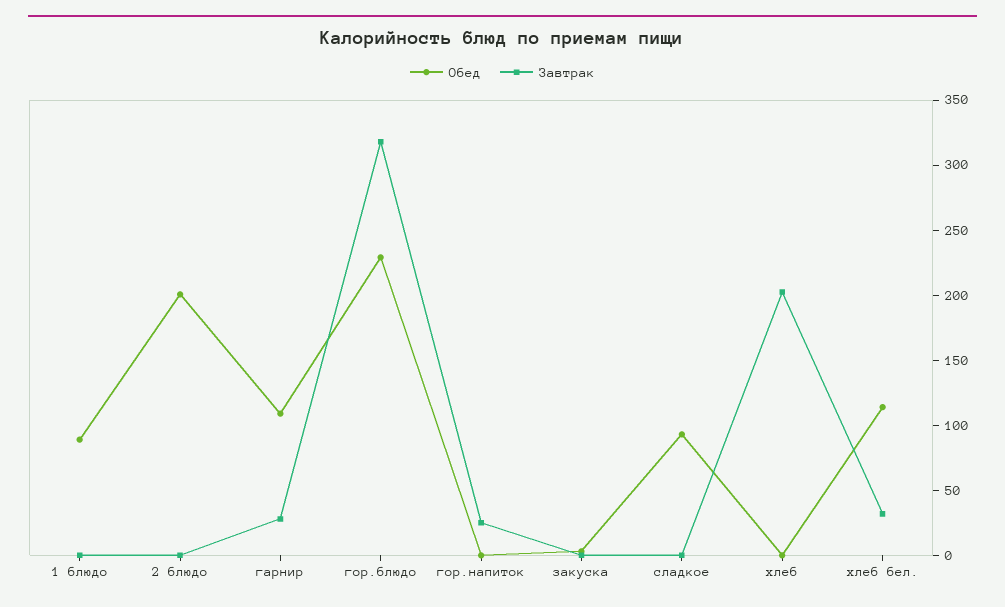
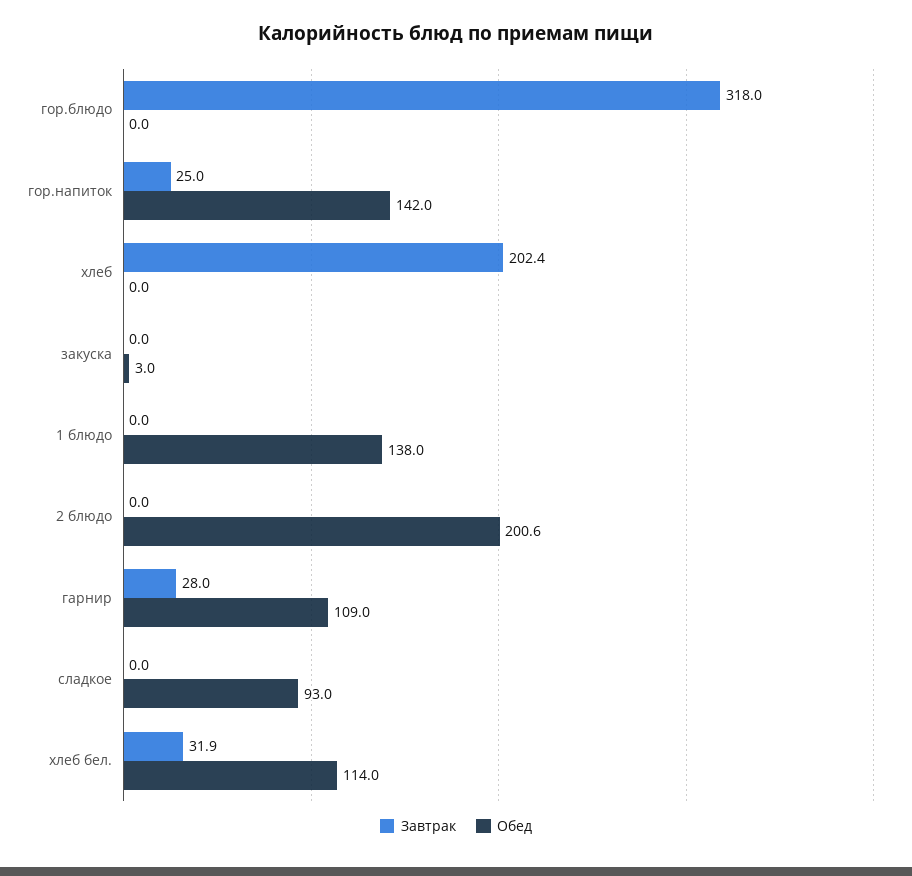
  {
    "Обед": {
-     "1 блюдо": 90,
+     "1 блюдо": 138,
      "2 блюдо": 200.6,
      "гарнир": 109,
-     "гор.блюдо": 230,
+     "гор.блюдо": 0,
-     "гор.напиток": 0,
+     "гор.напиток": 142,
      "закуска": 3,
      "сладкое": 93,
      "хлеб": 0,
      "хлеб бел.": 114
    },
    "Завтрак": {
      "1 блюдо": 0,
      "2 блюдо": 0,
      "гарнир": 28,
      "гор.блюдо": 318,
      "гор.напиток": 25,
      "закуска": 0,
      "сладкое": 0,
      "хлеб": 202.4,
      "хлеб бел.": 31.9
    }
  }

